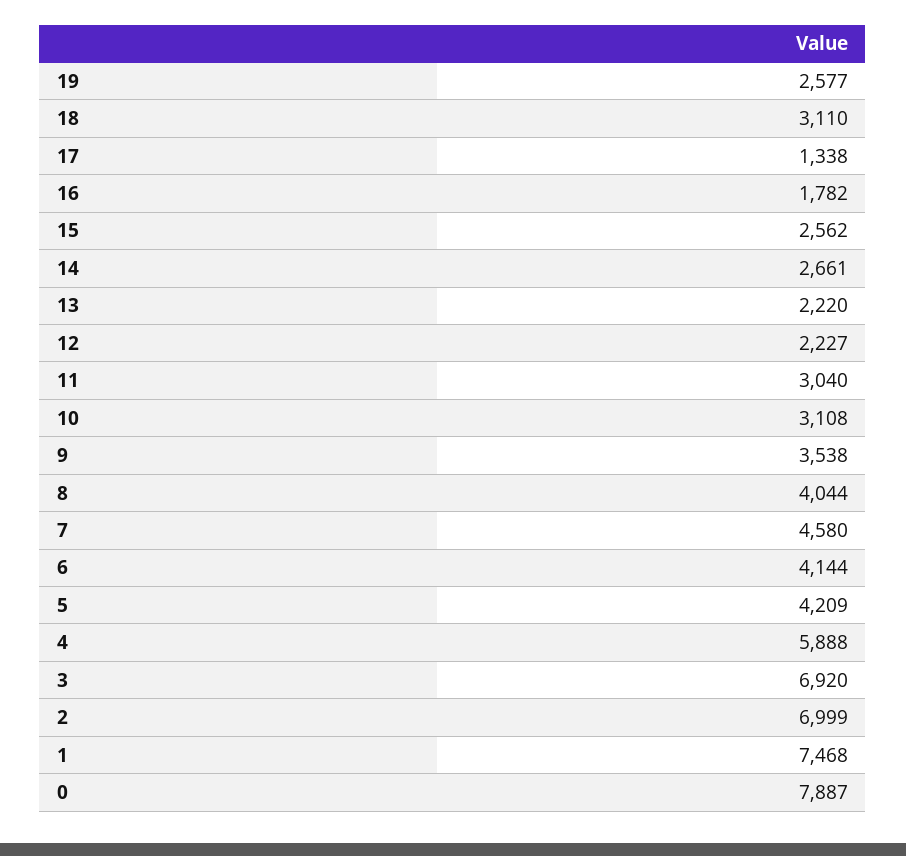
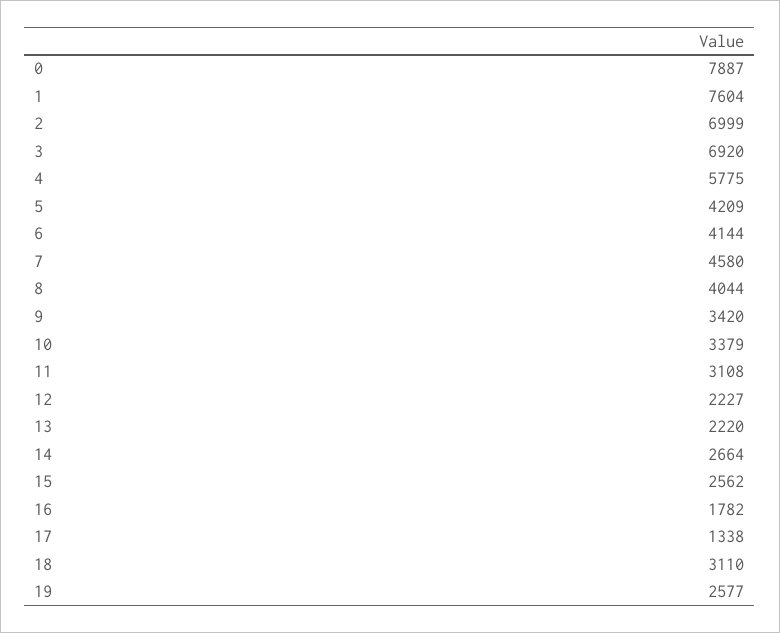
  {
    "19": 2577,
    "18": 3110,
    "17": 1338,
    "16": 1782,
    "15": 2562,
-   "14": 2661,
+   "14": 2664,
    "13": 2220,
    "12": 2227,
-   "11": 3040,
+   "11": 3108,
-   "10": 3108,
+   "10": 3379,
-   "9": 3538,
+   "9": 3420,
    "8": 4044,
    "7": 4580,
    "6": 4144,
    "5": 4209,
-   "4": 5888,
+   "4": 5775,
    "3": 6920,
    "2": 6999,
-   "1": 7468,
+   "1": 7604,
    "0": 7887
  }

